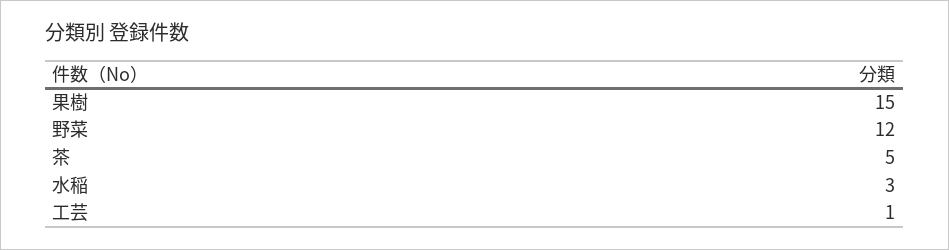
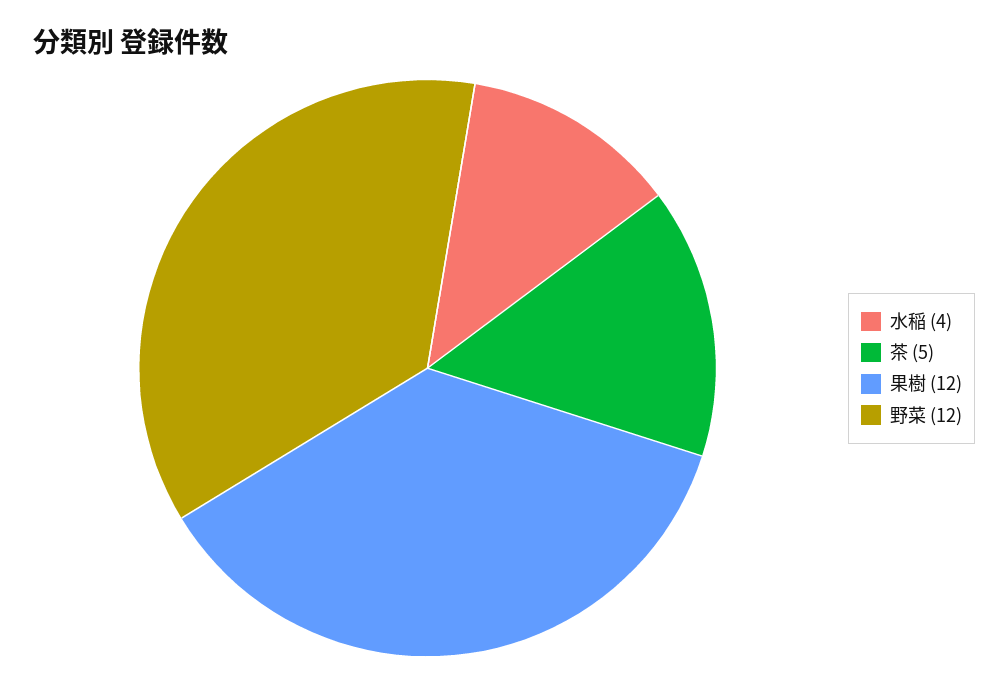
  {
-   "果樹": 15,
+   "果樹": 12,
    "野菜": 12,
    "茶": 5,
-   "水稲": 3,
+   "水稲": 4
-   "工芸": 1
  }

